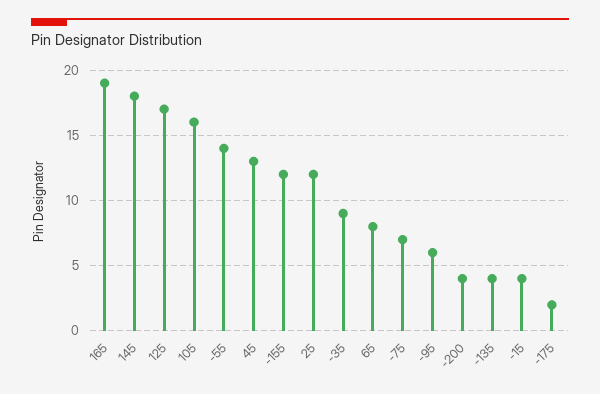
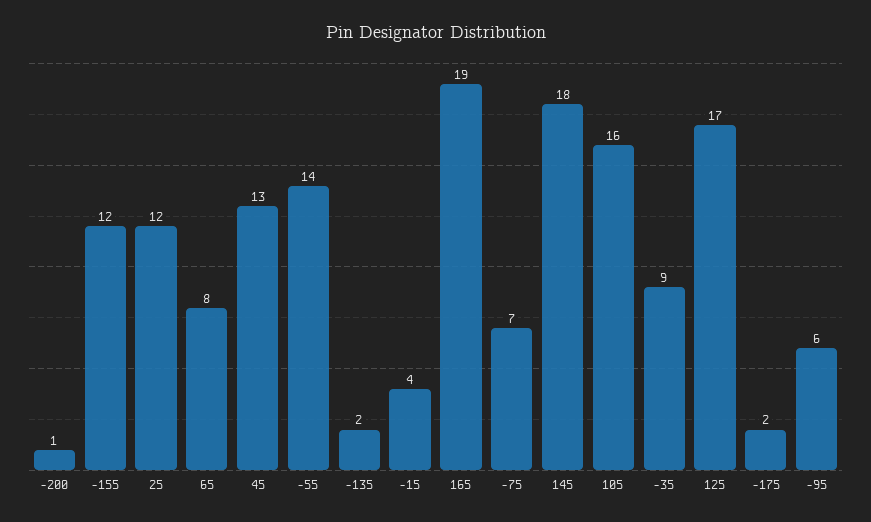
  {
    "165": 19,
    "145": 18,
    "125": 17,
    "105": 16,
    "-55": 14,
    "45": 13,
    "-155": 12,
    "25": 12,
    "-35": 9,
    "65": 8,
    "-75": 7,
    "-95": 6,
-   "-200": 4,
+   "-200": 1,
-   "-135": 4,
+   "-135": 2,
    "-15": 4,
    "-175": 2
  }

